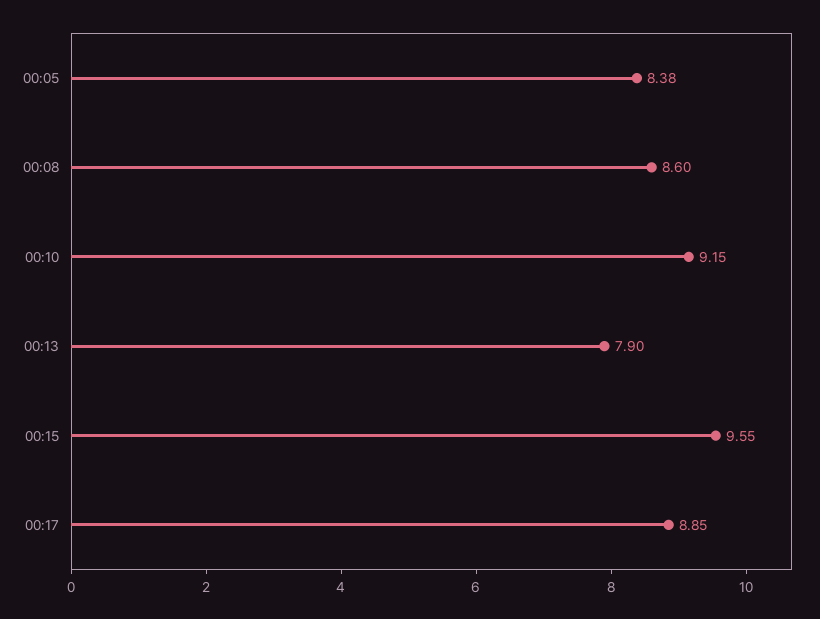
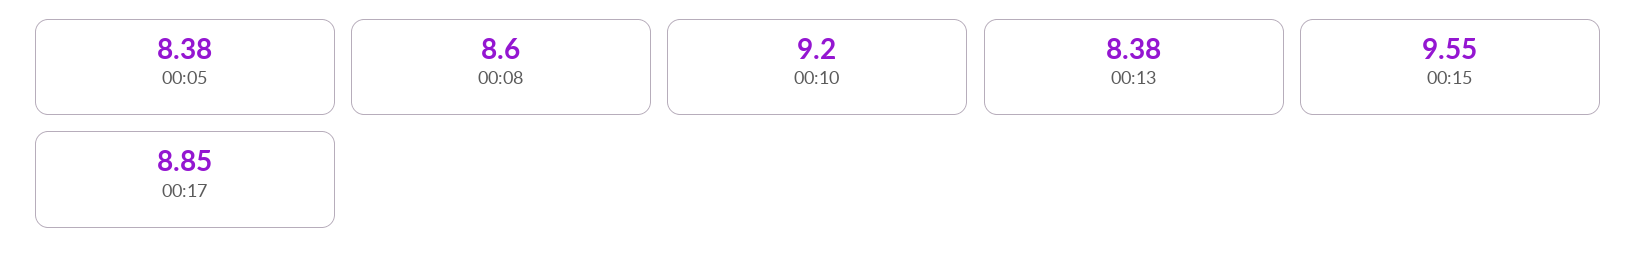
  {
    "00:05": 8.38,
    "00:08": 8.6,
-   "00:10": 9.15,
+   "00:10": 9.2,
-   "00:13": 7.9,
+   "00:13": 8.38,
    "00:15": 9.55,
    "00:17": 8.85
  }

